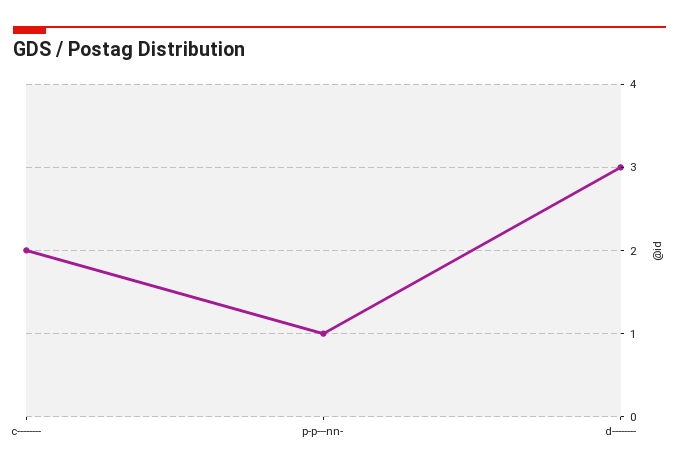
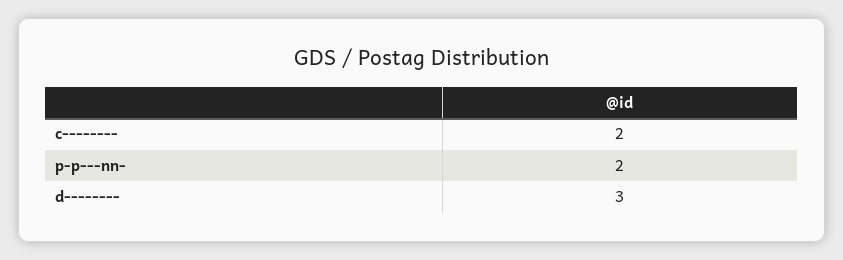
  {
    "c--------": 2,
-   "p-p---nn-": 1,
+   "p-p---nn-": 2,
    "d--------": 3
  }

